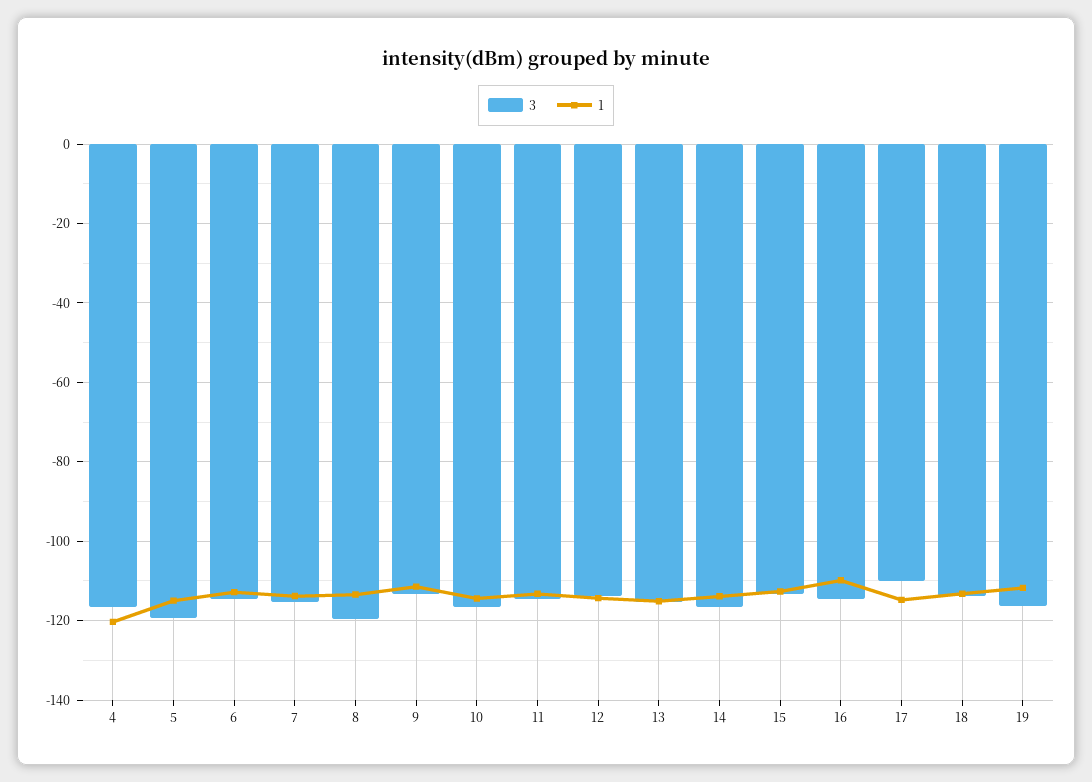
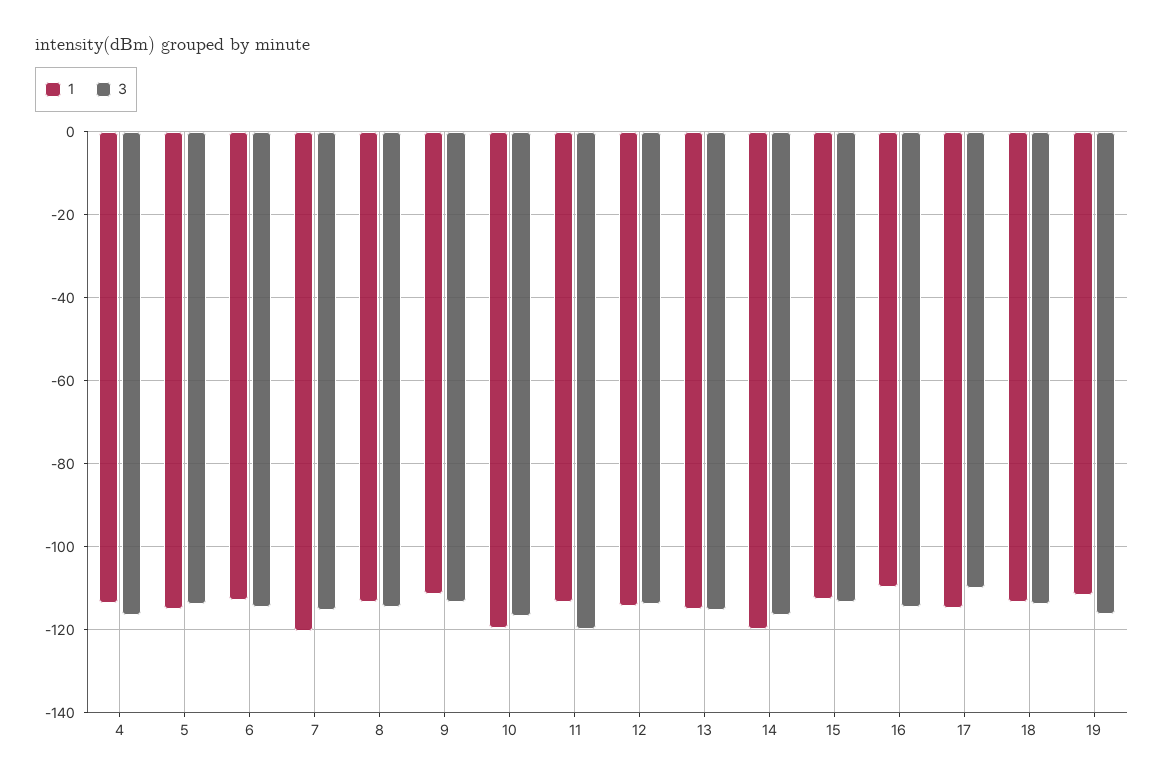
  {
    "3": {
      "4": -116,
-     "5": -120,
+     "5": -114,
      "6": -114,
      "7": -116,
-     "8": -120,
+     "8": -114,
      "9": -114,
      "10": -116,
-     "11": -114,
+     "11": -120,
      "12": -114,
      "13": -116,
      "14": -116,
      "15": -114,
      "16": -114,
      "17": -110,
      "18": -114,
      "19": -116
    },
    "1": {
-     "4": -120,
+     "4": -114,
      "5": -114,
      "6": -112,
-     "7": -114,
+     "7": -120,
      "8": -114,
      "9": -112,
-     "10": -114,
+     "10": -120,
      "11": -114,
      "12": -114,
      "13": -116,
-     "14": -114,
+     "14": -120,
      "15": -112,
      "16": -110,
      "17": -114,
      "18": -114,
      "19": -112
    }
  }

